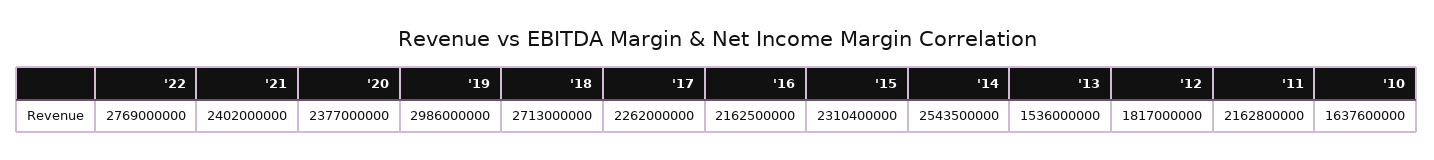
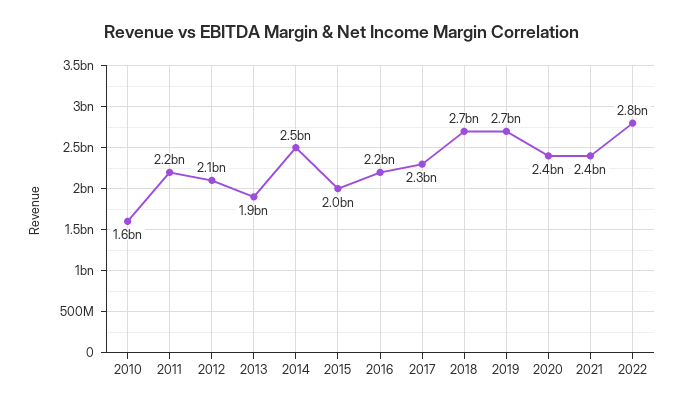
  {
    "'22": 2769000000,
    "'21": 2402000000,
    "'20": 2377000000,
-   "'19": 2986000000,
+   "'19": 2700000000,
    "'18": 2713000000,
    "'17": 2262000000,
    "'16": 2162500000,
-   "'15": 2310400000,
+   "'15": 2000000000,
    "'14": 2543500000,
-   "'13": 1536000000,
+   "'13": 1900000000,
-   "'12": 1817000000,
+   "'12": 2100000000,
    "'11": 2162800000,
    "'10": 1637600000
  }

